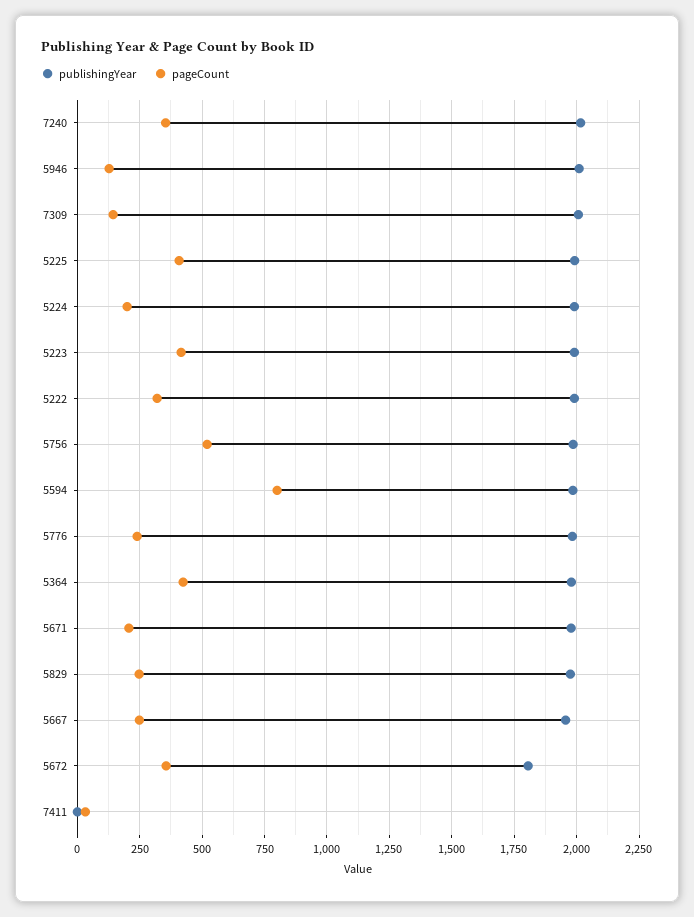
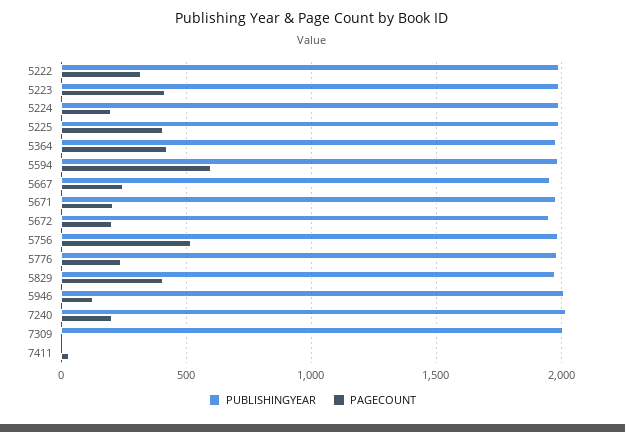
  {
    "publishingYear": {
      "7240": 2025,
      "5946": 2000,
      "7309": 2000,
      "5225": 2000,
      "5224": 2000,
      "5223": 2000,
      "5222": 2000,
      "5756": 1975,
      "5594": 1975,
      "5776": 1975,
      "5364": 1975,
      "5671": 1975,
      "5829": 1975,
      "5667": 1950,
-     "5672": 1800,
+     "5672": 1950,
      "7411": 0
    },
    "pageCount": {
-     "7240": 350,
+     "7240": 200,
      "5946": 125,
-     "7309": 150,
+     "7309": 0,
      "5225": 400,
      "5224": 200,
      "5223": 425,
      "5222": 325,
      "5756": 525,
-     "5594": 800,
+     "5594": 600,
      "5776": 250,
      "5364": 425,
      "5671": 200,
-     "5829": 250,
+     "5829": 400,
      "5667": 250,
-     "5672": 350,
+     "5672": 200,
      "7411": 25
    }
  }

